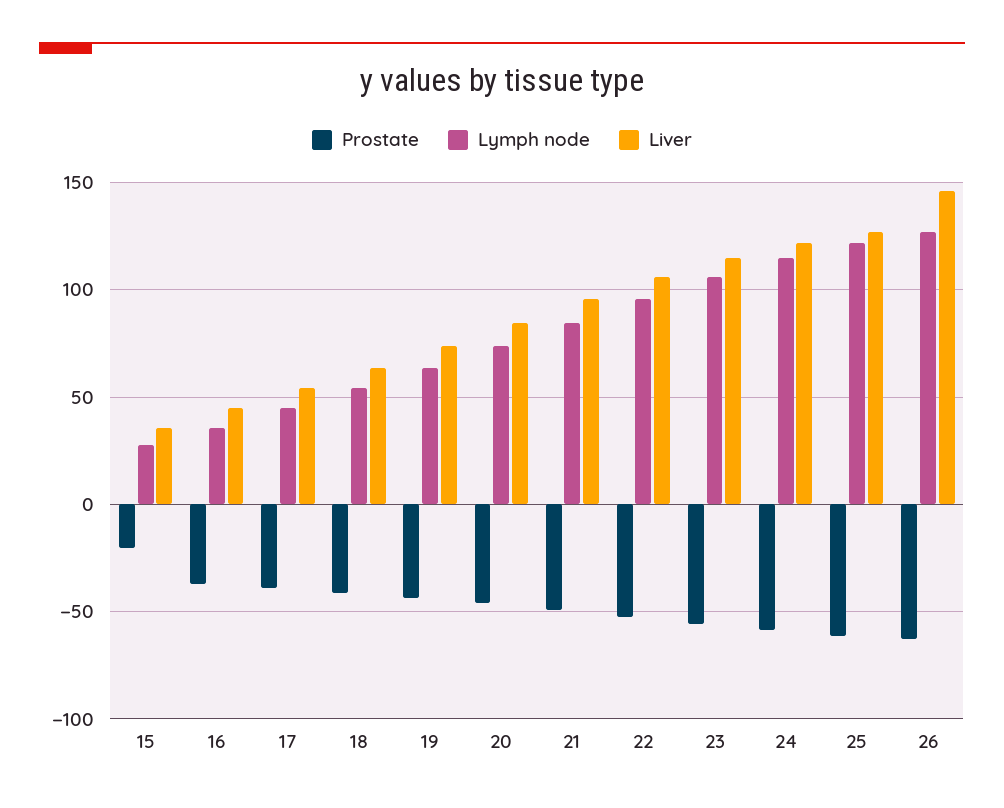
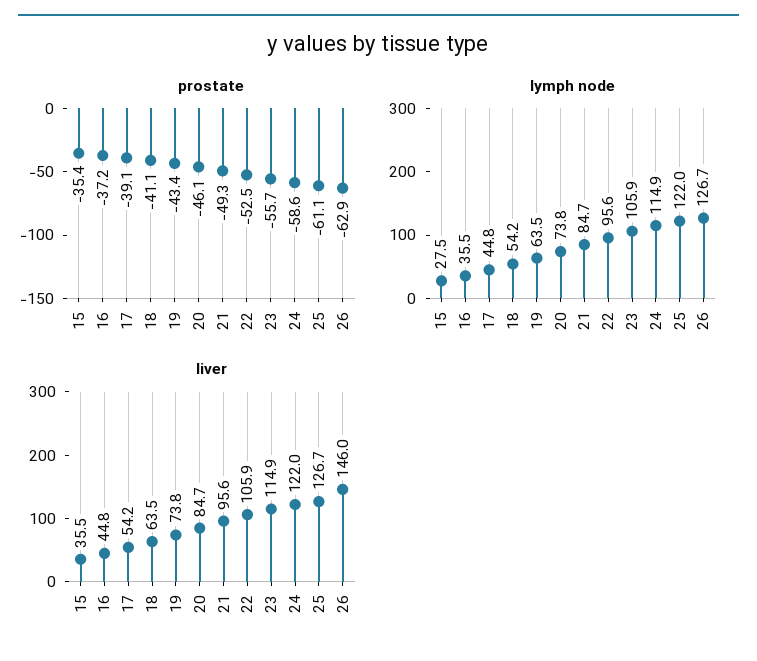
  {
    "Prostate": {
-     "15": -20,
+     "15": -35.4,
      "16": -37.2,
      "17": -39.1,
      "18": -41.1,
      "19": -43.4,
      "20": -46.1,
      "21": -49.3,
      "22": -52.5,
      "23": -55.7,
      "24": -58.6,
      "25": -61.1,
      "26": -62.9
    },
    "Lymph node": {
      "15": 27.5,
      "16": 35.5,
      "17": 44.8,
      "18": 54.2,
      "19": 63.5,
      "20": 73.8,
      "21": 84.7,
      "22": 95.6,
      "23": 105.9,
      "24": 114.9,
      "25": 122,
      "26": 126.7
    },
    "Liver": {
      "15": 35.5,
      "16": 44.8,
      "17": 54.2,
      "18": 63.5,
      "19": 73.8,
      "20": 84.7,
      "21": 95.6,
      "22": 105.9,
      "23": 114.9,
      "24": 122,
      "25": 126.7,
      "26": 146
    }
  }

